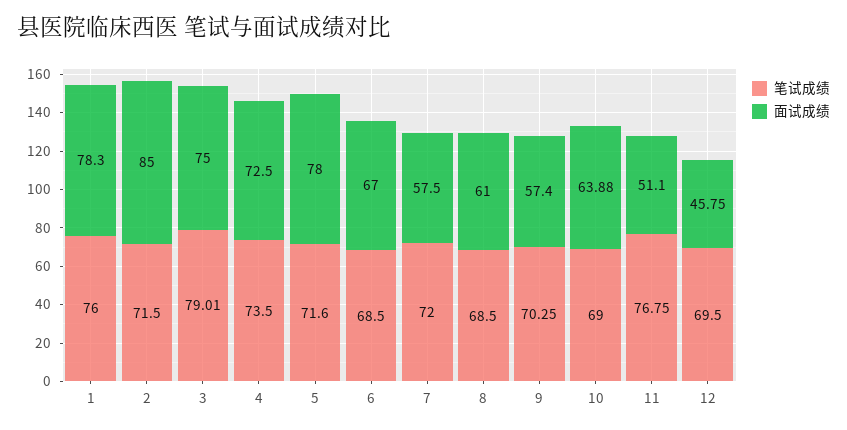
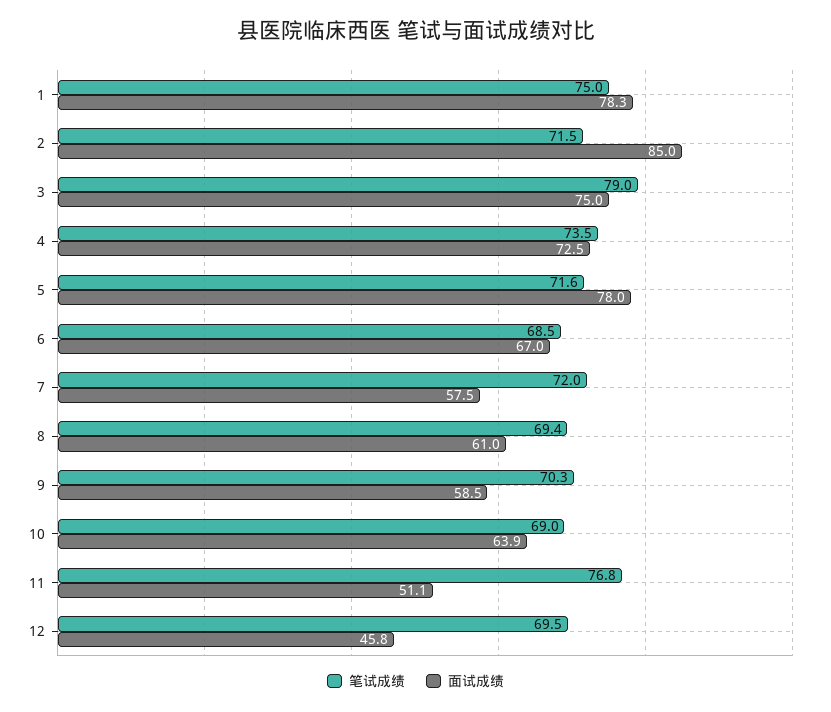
  {
    "笔试成绩": {
-     "1": 76,
+     "1": 75,
      "2": 71.5,
      "3": 79.01,
      "4": 73.5,
      "5": 71.6,
      "6": 68.5,
      "7": 72,
-     "8": 68.5,
+     "8": 69.4,
      "9": 70.25,
      "10": 69,
      "11": 76.75,
      "12": 69.5
    },
    "面试成绩": {
      "1": 78.3,
      "2": 85,
      "3": 75,
      "4": 72.5,
      "5": 78,
      "6": 67,
      "7": 57.5,
      "8": 61,
-     "9": 57.4,
+     "9": 58.5,
      "10": 63.88,
      "11": 51.1,
      "12": 45.75
    }
  }

